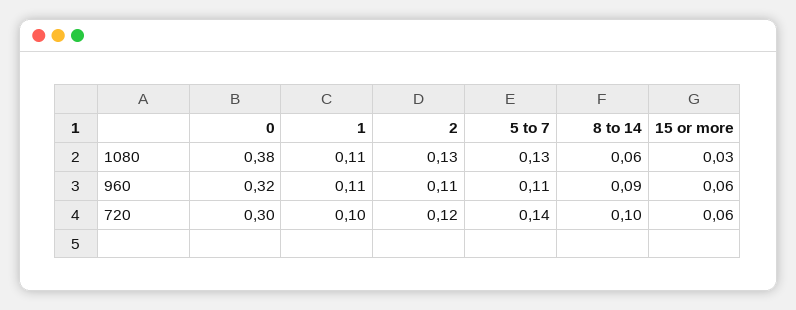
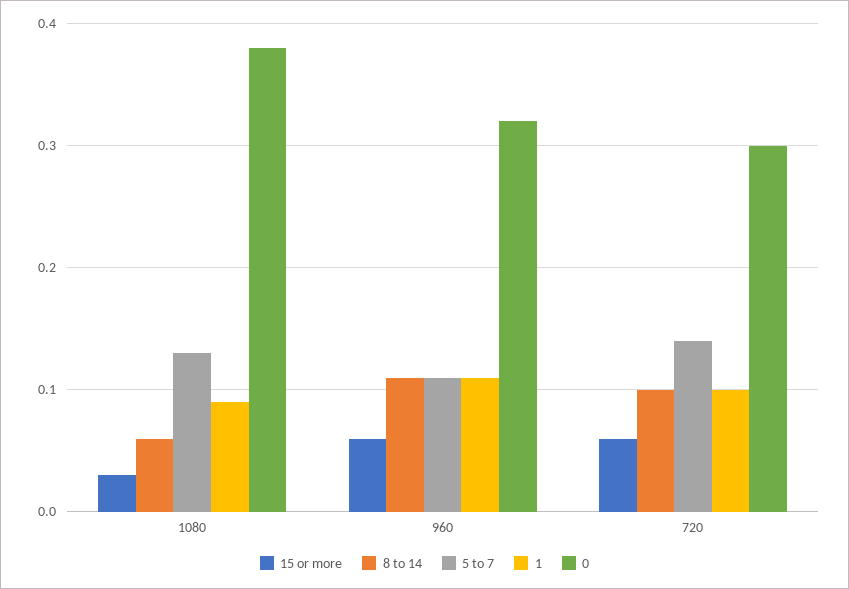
  {
    "0": {
      "1080": 0.38,
      "960": 0.32,
      "720": 0.3
    },
    "1": {
-     "1080": 0.11,
+     "1080": 0.09,
      "960": 0.11,
      "720": 0.1
    },
-   "2": {
-     "1080": 0.13,
-     "960": 0.11,
-     "720": 0.12
-   },
    "5 to 7": {
      "1080": 0.13,
      "960": 0.11,
      "720": 0.14
    },
    "8 to 14": {
      "1080": 0.06,
-     "960": 0.09,
+     "960": 0.11,
      "720": 0.1
    },
    "15 or more": {
      "1080": 0.03,
      "960": 0.06,
      "720": 0.06
    }
  }

